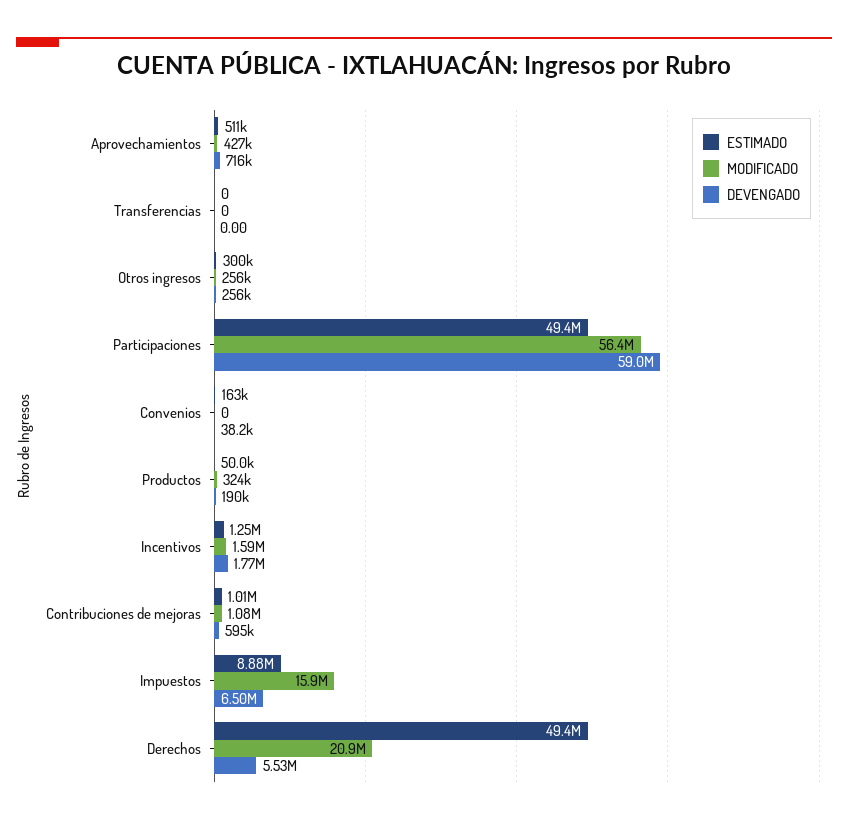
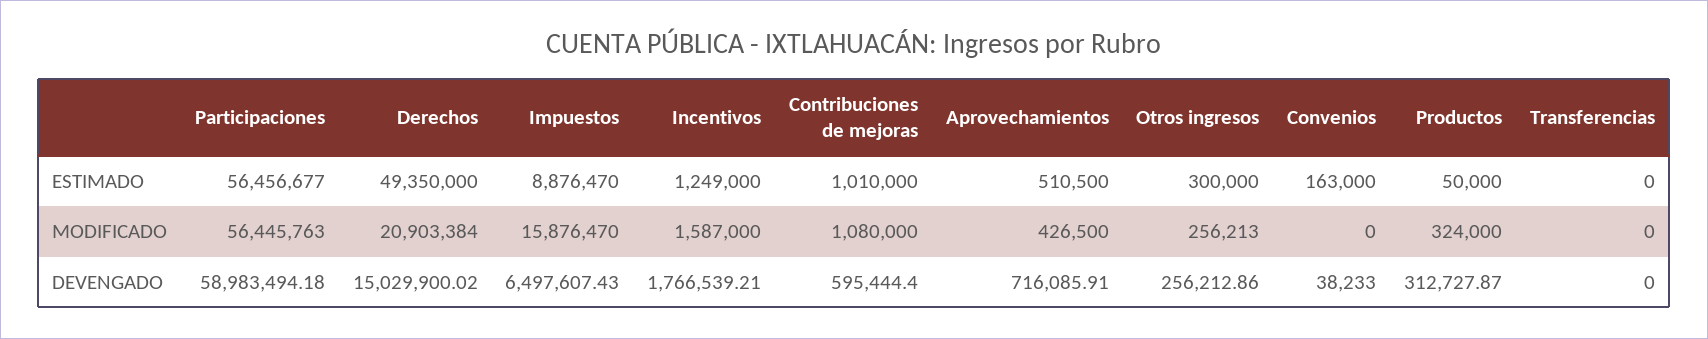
  {
    "ESTIMADO": {
      "Aprovechamientos": 510500,
      "Transferencias": 0,
      "Otros ingresos": 300000,
-     "Participaciones": 49400000,
+     "Participaciones": 56456677,
      "Convenios": 163000,
      "Productos": 50000,
      "Incentivos": 1249000,
      "Contribuciones de mejoras": 1010000,
      "Impuestos": 8876470,
      "Derechos": 49350000
    },
    "MODIFICADO": {
      "Aprovechamientos": 426500,
      "Transferencias": 0,
      "Otros ingresos": 256213,
      "Participaciones": 56445763,
      "Convenios": 0,
      "Productos": 324000,
      "Incentivos": 1587000,
      "Contribuciones de mejoras": 1080000,
      "Impuestos": 15876470,
      "Derechos": 20903384
    },
    "DEVENGADO": {
      "Aprovechamientos": 716085.91,
      "Transferencias": 0,
      "Otros ingresos": 256212.86,
      "Participaciones": 58983494.18,
      "Convenios": 38233,
-     "Productos": 190000,
+     "Productos": 312727.87,
      "Incentivos": 1766539.21,
      "Contribuciones de mejoras": 595444.4,
      "Impuestos": 6497607.43,
-     "Derechos": 5530000
+     "Derechos": 15029900.02
    }
  }

